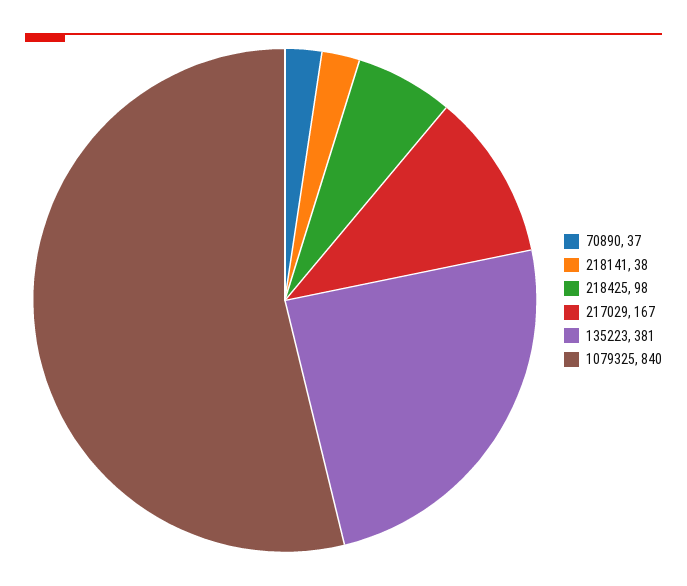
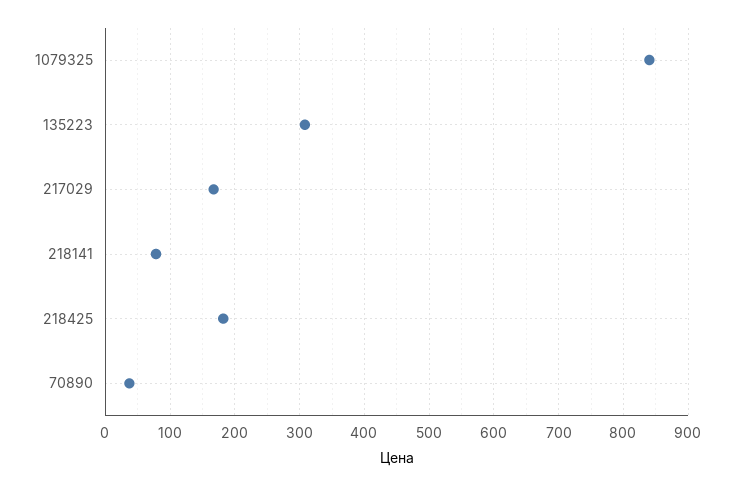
  {
    "70890": 37,
-   "218141": 38,
+   "218141": 80,
-   "218425": 98,
+   "218425": 180,
    "217029": 167,
-   "135223": 381,
+   "135223": 310,
    "1079325": 840
  }

